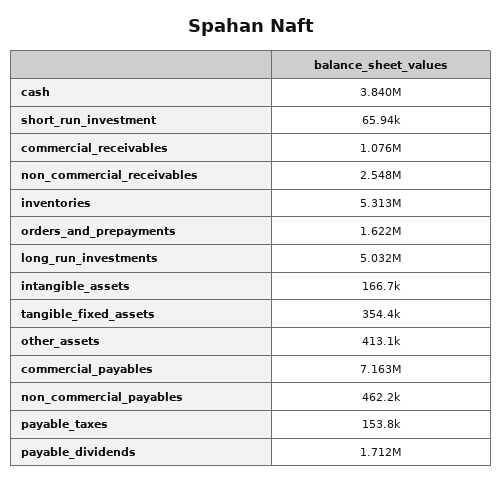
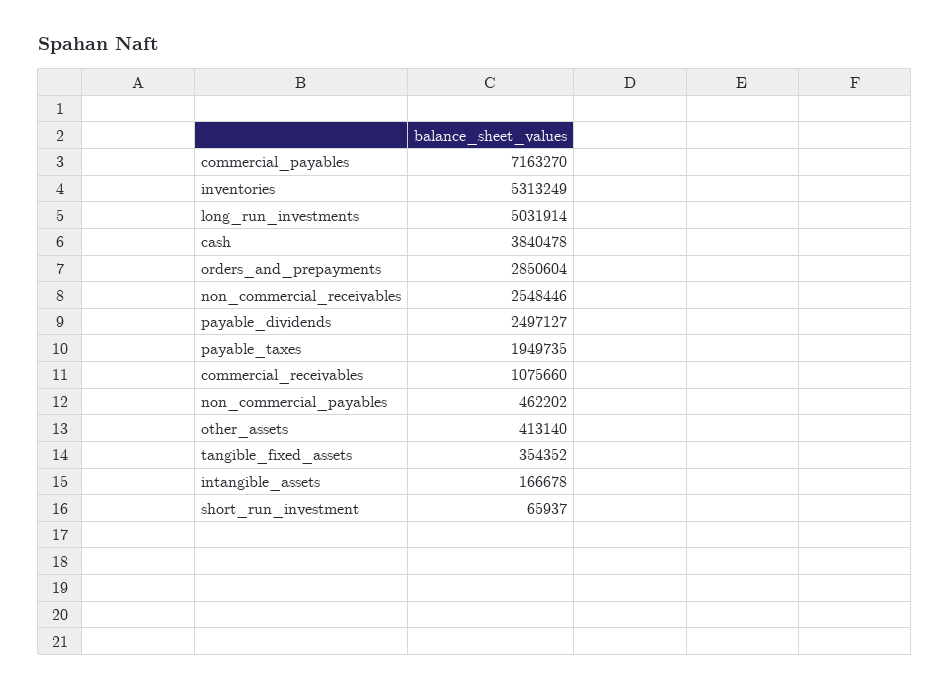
  {
    "cash": 3840478,
    "short_run_investment": 65937,
    "commercial_receivables": 1075660,
    "non_commercial_receivables": 2548446,
    "inventories": 5313249,
-   "orders_and_prepayments": 1622000,
+   "orders_and_prepayments": 2850604,
    "long_run_investments": 5031914,
    "intangible_assets": 166678,
    "tangible_fixed_assets": 354352,
    "other_assets": 413140,
    "commercial_payables": 7163270,
    "non_commercial_payables": 462202,
-   "payable_taxes": 153800,
+   "payable_taxes": 1949735,
-   "payable_dividends": 1712000
+   "payable_dividends": 2497127
  }

